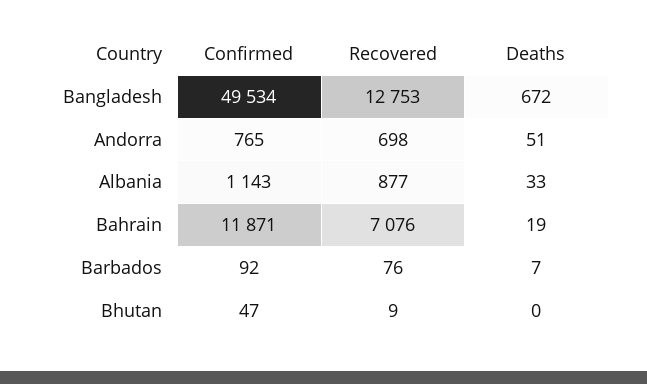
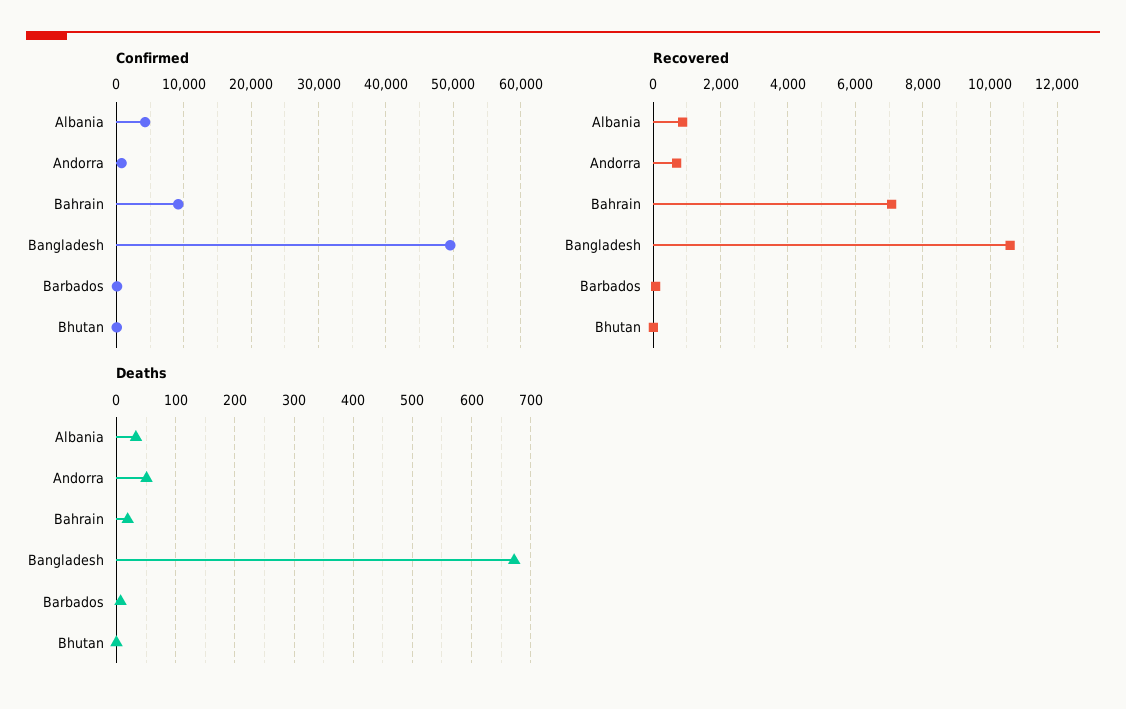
  {
    "Confirmed": {
      "Bangladesh": 49534,
      "Andorra": 765,
-     "Albania": 1143,
+     "Albania": 4000,
-     "Bahrain": 11871,
+     "Bahrain": 9000,
      "Barbados": 92,
      "Bhutan": 47
    },
    "Recovered": {
-     "Bangladesh": 12753,
+     "Bangladesh": 10600,
      "Andorra": 698,
      "Albania": 877,
      "Bahrain": 7076,
      "Barbados": 76,
      "Bhutan": 9
    },
    "Deaths": {
      "Bangladesh": 672,
      "Andorra": 51,
      "Albania": 33,
      "Bahrain": 19,
      "Barbados": 7,
      "Bhutan": 0
    }
  }

